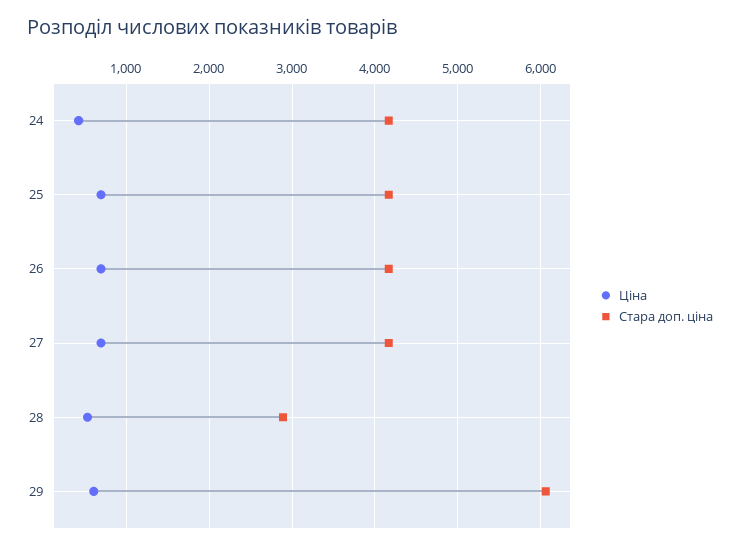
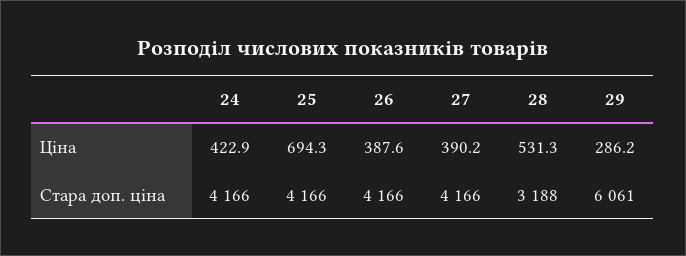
  {
    "Ціна": {
      "24": 422.9,
      "25": 694.3,
-     "26": 700,
+     "26": 387.6,
-     "27": 700,
+     "27": 390.2,
      "28": 531.3,
-     "29": 600
+     "29": 286.2
    },
    "Стара доп. ціна": {
      "24": 4166,
      "25": 4166,
      "26": 4166,
      "27": 4166,
-     "28": 2900,
+     "28": 3188,
      "29": 6061
    }
  }

